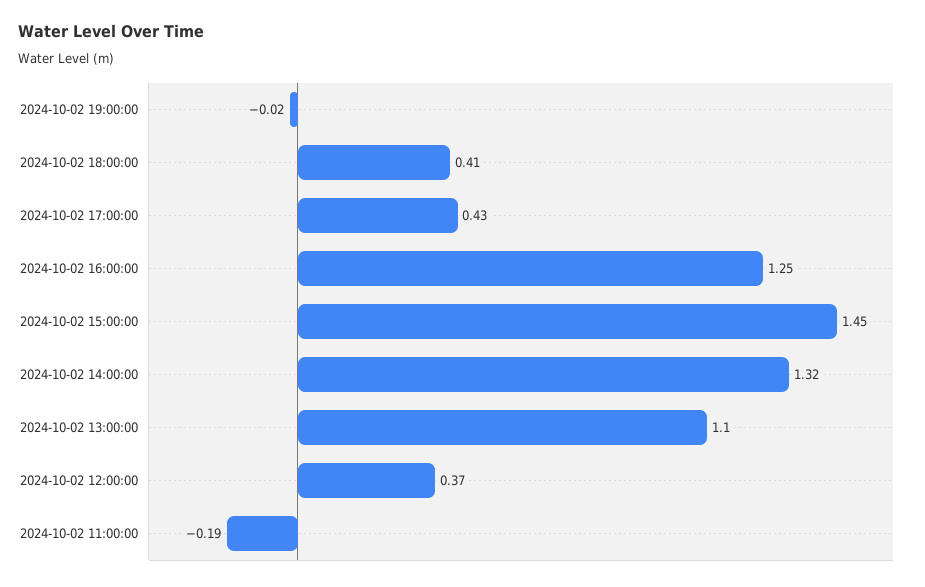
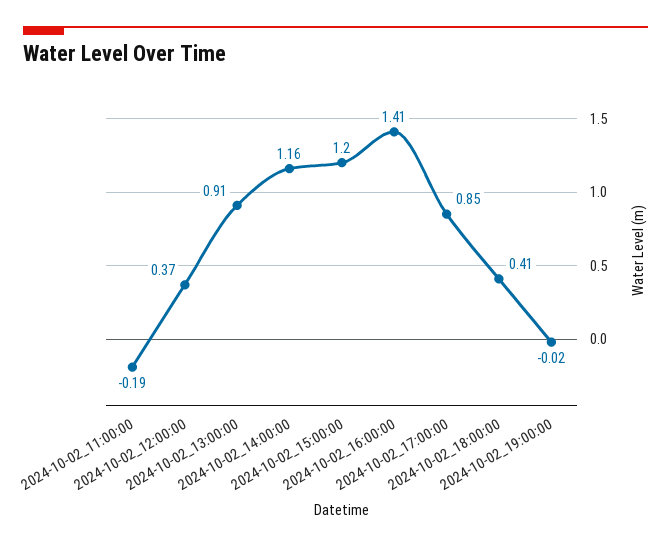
  {
    "2024-10-02 19:00:00": -0.02,
    "2024-10-02 18:00:00": 0.41,
-   "2024-10-02 17:00:00": 0.43,
+   "2024-10-02 17:00:00": 0.85,
-   "2024-10-02 16:00:00": 1.25,
+   "2024-10-02 16:00:00": 1.41,
-   "2024-10-02 15:00:00": 1.45,
+   "2024-10-02 15:00:00": 1.2,
-   "2024-10-02 14:00:00": 1.32,
+   "2024-10-02 14:00:00": 1.16,
-   "2024-10-02 13:00:00": 1.1,
+   "2024-10-02 13:00:00": 0.91,
    "2024-10-02 12:00:00": 0.37,
    "2024-10-02 11:00:00": -0.19
  }

